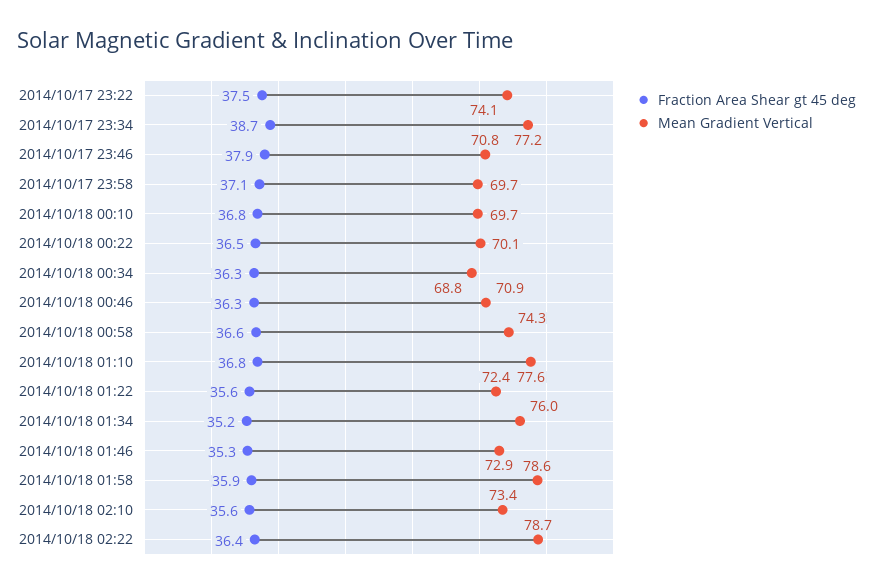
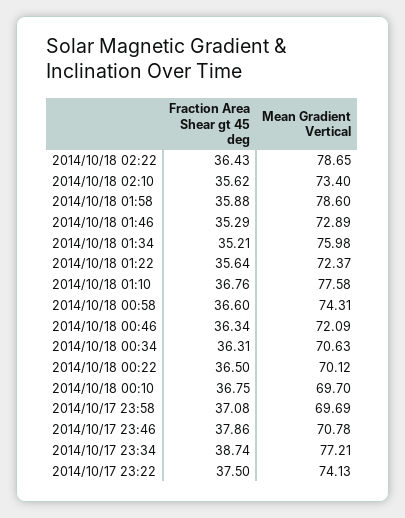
  {
    "Fraction Area Shear gt 45 deg": {
      "2014/10/17 23:22": 37.5,
      "2014/10/17 23:34": 38.74,
      "2014/10/17 23:46": 37.86,
      "2014/10/17 23:58": 37.08,
      "2014/10/18 00:10": 36.75,
      "2014/10/18 00:22": 36.5,
      "2014/10/18 00:34": 36.31,
      "2014/10/18 00:46": 36.34,
      "2014/10/18 00:58": 36.6,
      "2014/10/18 01:10": 36.76,
      "2014/10/18 01:22": 35.64,
      "2014/10/18 01:34": 35.21,
      "2014/10/18 01:46": 35.29,
      "2014/10/18 01:58": 35.88,
      "2014/10/18 02:10": 35.62,
      "2014/10/18 02:22": 36.43
    },
    "Mean Gradient Vertical": {
      "2014/10/17 23:22": 74.13,
      "2014/10/17 23:34": 77.21,
      "2014/10/17 23:46": 70.78,
      "2014/10/17 23:58": 69.69,
      "2014/10/18 00:10": 69.7,
      "2014/10/18 00:22": 70.12,
-     "2014/10/18 00:34": 68.8,
+     "2014/10/18 00:34": 70.63,
-     "2014/10/18 00:46": 70.9,
+     "2014/10/18 00:46": 72.09,
      "2014/10/18 00:58": 74.31,
      "2014/10/18 01:10": 77.58,
      "2014/10/18 01:22": 72.37,
      "2014/10/18 01:34": 75.98,
      "2014/10/18 01:46": 72.89,
      "2014/10/18 01:58": 78.6,
      "2014/10/18 02:10": 73.4,
      "2014/10/18 02:22": 78.65
    }
  }

